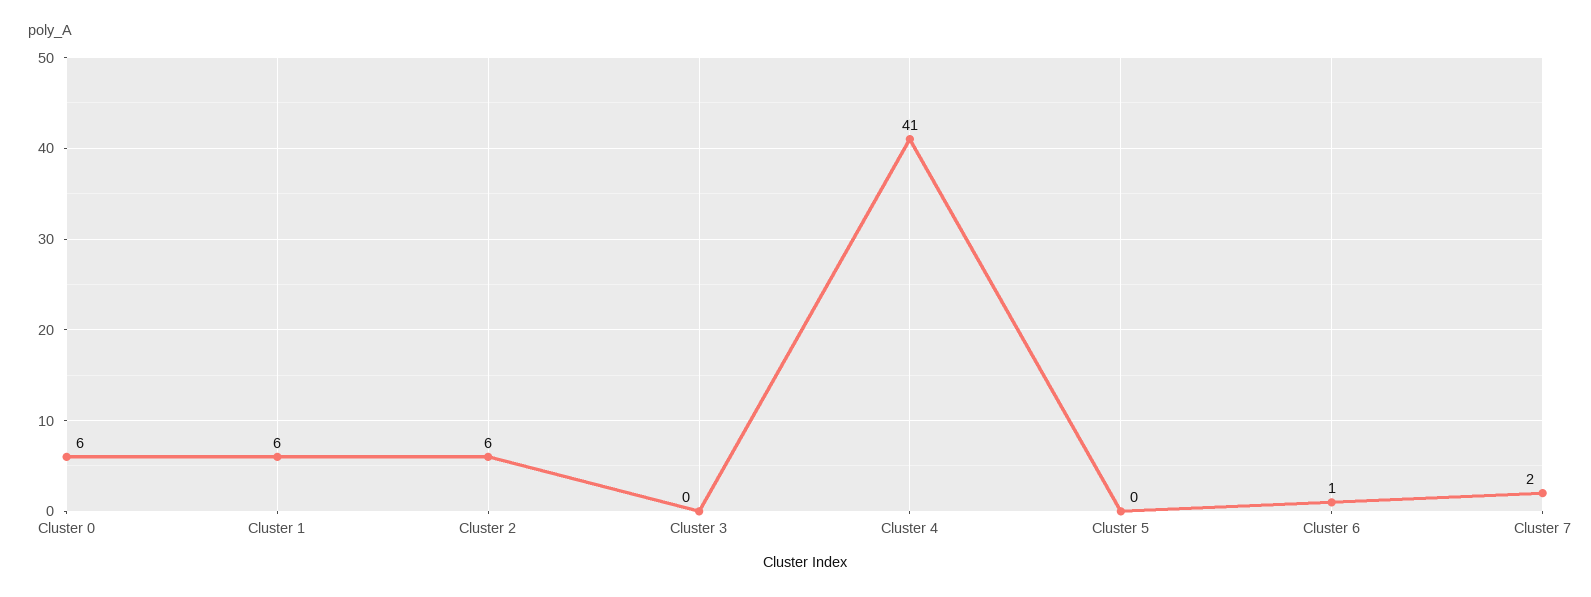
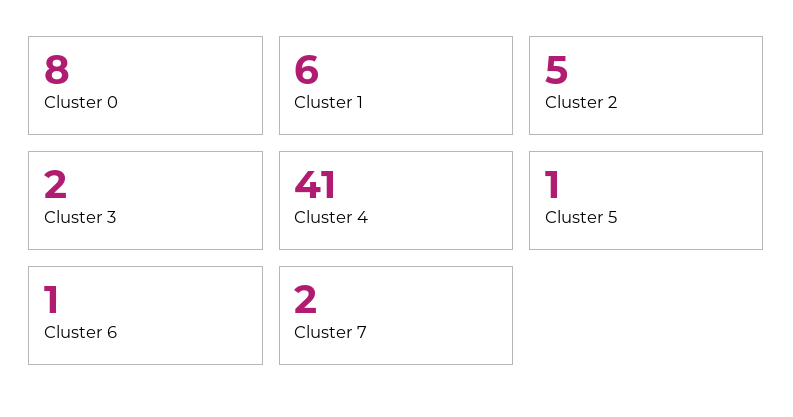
  {
-   "Cluster 0": 6,
+   "Cluster 0": 8,
    "Cluster 1": 6,
-   "Cluster 2": 6,
+   "Cluster 2": 5,
-   "Cluster 3": 0,
+   "Cluster 3": 2,
    "Cluster 4": 41,
-   "Cluster 5": 0,
+   "Cluster 5": 1,
    "Cluster 6": 1,
    "Cluster 7": 2
  }

